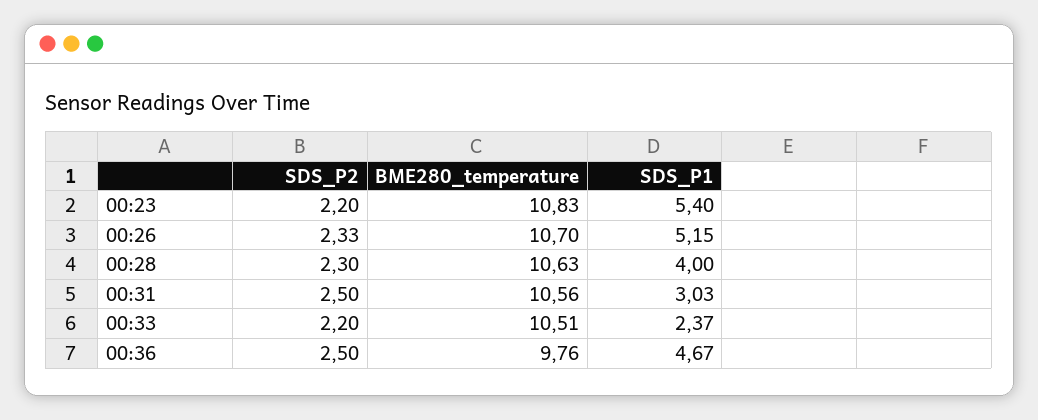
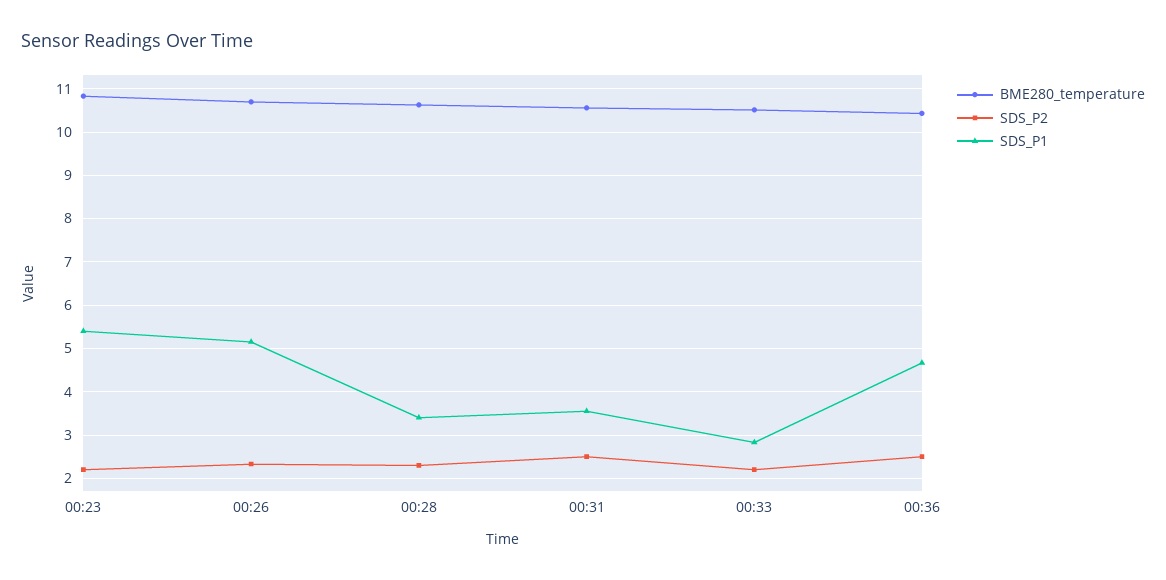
  {
    "SDS_P2": {
      "00:23": 2.2,
      "00:26": 2.33,
      "00:28": 2.3,
      "00:31": 2.5,
      "00:33": 2.2,
      "00:36": 2.5
    },
    "BME280_temperature": {
      "00:23": 10.83,
      "00:26": 10.7,
      "00:28": 10.63,
      "00:31": 10.56,
      "00:33": 10.51,
-     "00:36": 9.76
+     "00:36": 10.4
    },
    "SDS_P1": {
      "00:23": 5.4,
      "00:26": 5.15,
-     "00:28": 4,
+     "00:28": 3.4,
-     "00:31": 3.03,
+     "00:31": 3.6,
-     "00:33": 2.37,
+     "00:33": 2.8,
      "00:36": 4.67
    }
  }

